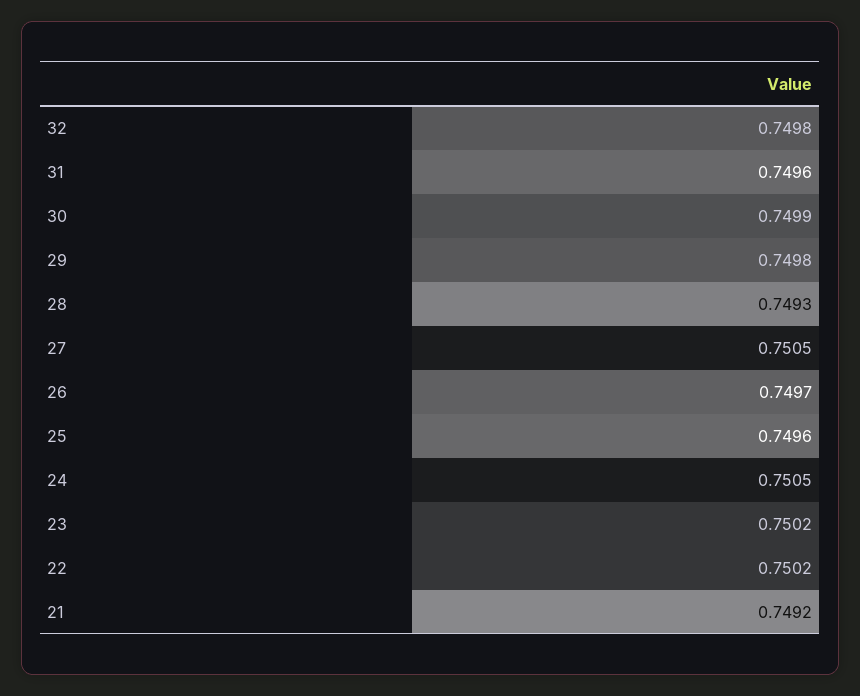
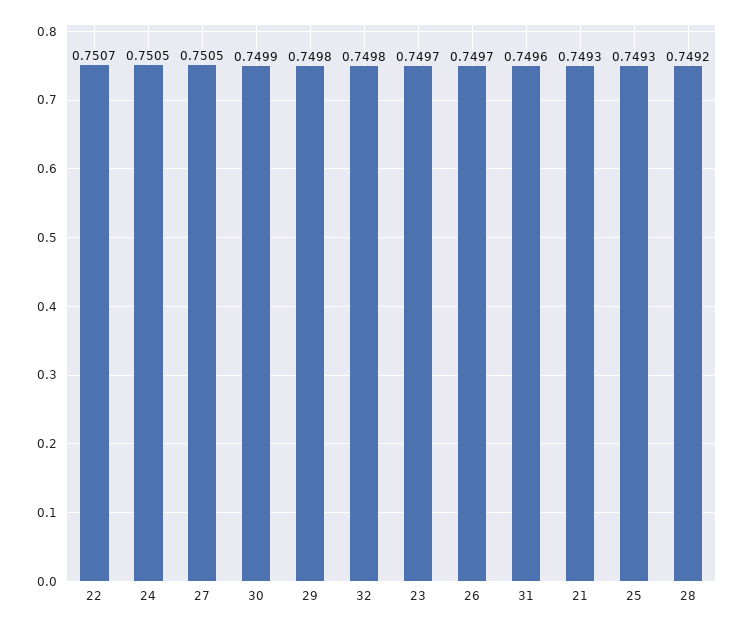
  {
    "32": 0.7498,
    "31": 0.7496,
    "30": 0.7499,
    "29": 0.7498,
-   "28": 0.7493,
+   "28": 0.7492,
    "27": 0.7505,
    "26": 0.7497,
-   "25": 0.7496,
+   "25": 0.7493,
    "24": 0.7505,
-   "23": 0.7502,
+   "23": 0.7497,
-   "22": 0.7502,
+   "22": 0.7507,
-   "21": 0.7492
+   "21": 0.7493
  }

